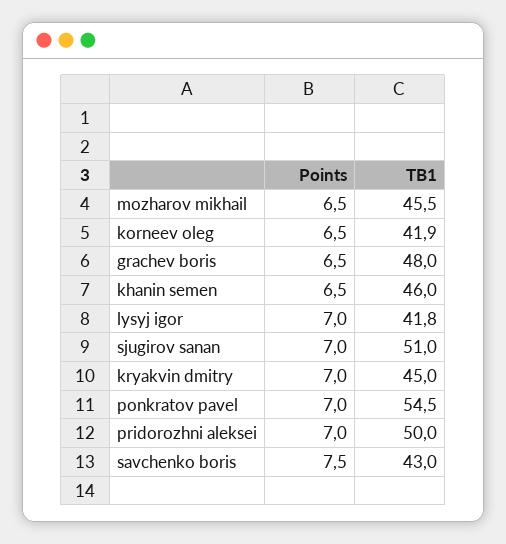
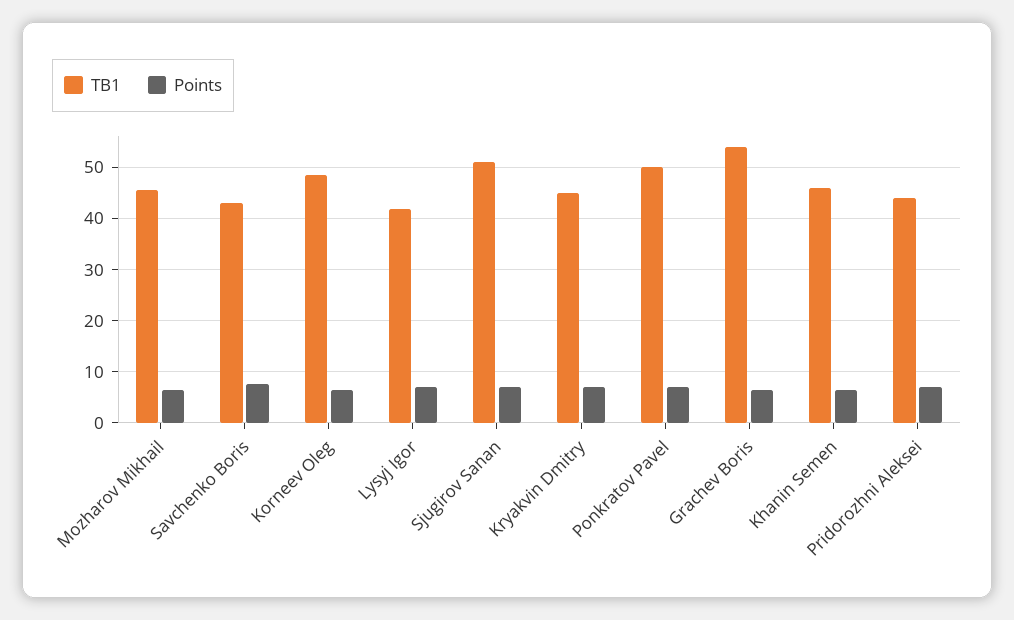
  {
    "Points": {
      "mozharov mikhail": 6.5,
      "korneev oleg": 6.5,
      "grachev boris": 6.5,
      "khanin semen": 6.5,
      "lysyj igor": 7,
      "sjugirov sanan": 7,
      "kryakvin dmitry": 7,
      "ponkratov pavel": 7,
      "pridorozhni aleksei": 7,
      "savchenko boris": 7.5
    },
    "TB1": {
      "mozharov mikhail": 45.5,
-     "korneev oleg": 41.9,
+     "korneev oleg": 48,
-     "grachev boris": 48,
+     "grachev boris": 54,
      "khanin semen": 46,
      "lysyj igor": 41.8,
      "sjugirov sanan": 51,
      "kryakvin dmitry": 45,
-     "ponkratov pavel": 54.5,
+     "ponkratov pavel": 50,
-     "pridorozhni aleksei": 50,
+     "pridorozhni aleksei": 44,
      "savchenko boris": 43
    }
  }

